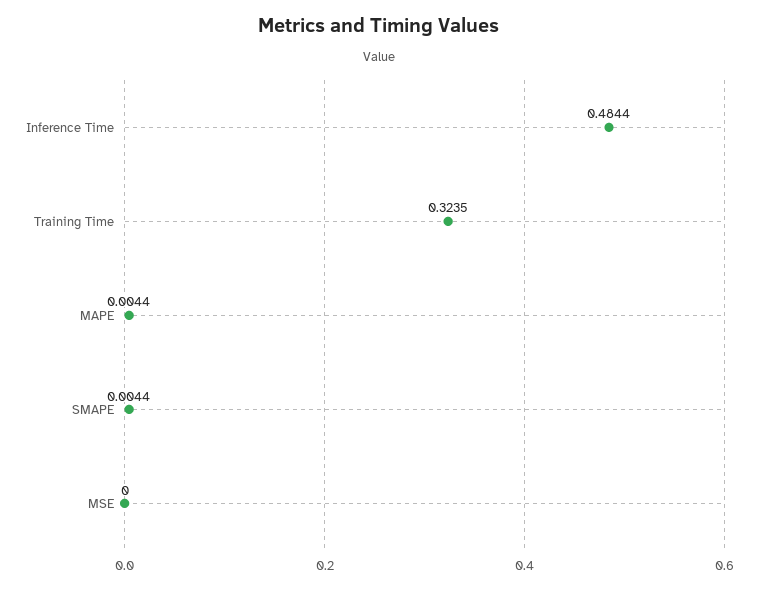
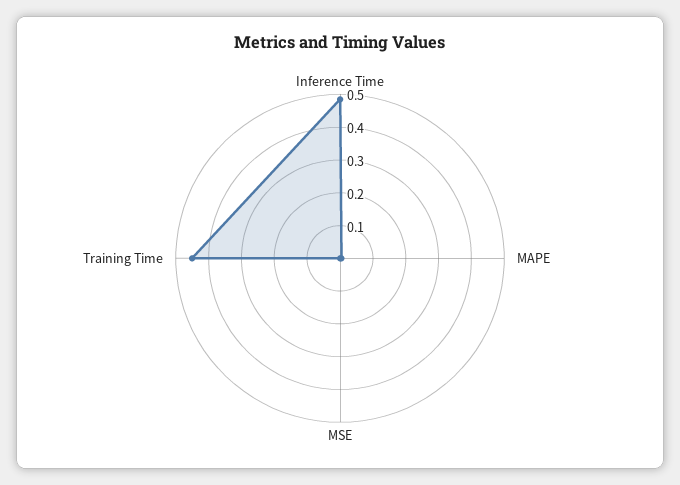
  {
    "Inference Time": 0.4844,
-   "Training Time": 0.3235,
+   "Training Time": 0.45,
    "MAPE": 0.0044,
-   "SMAPE": 0.0044,
    "MSE": 0
  }

